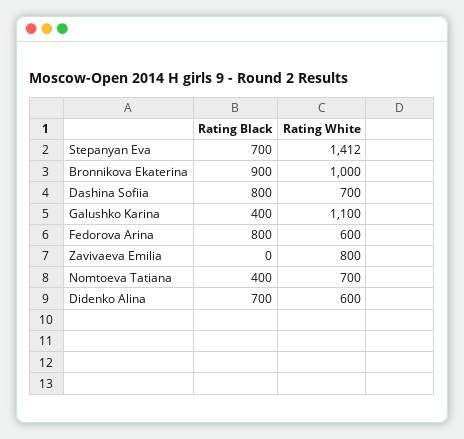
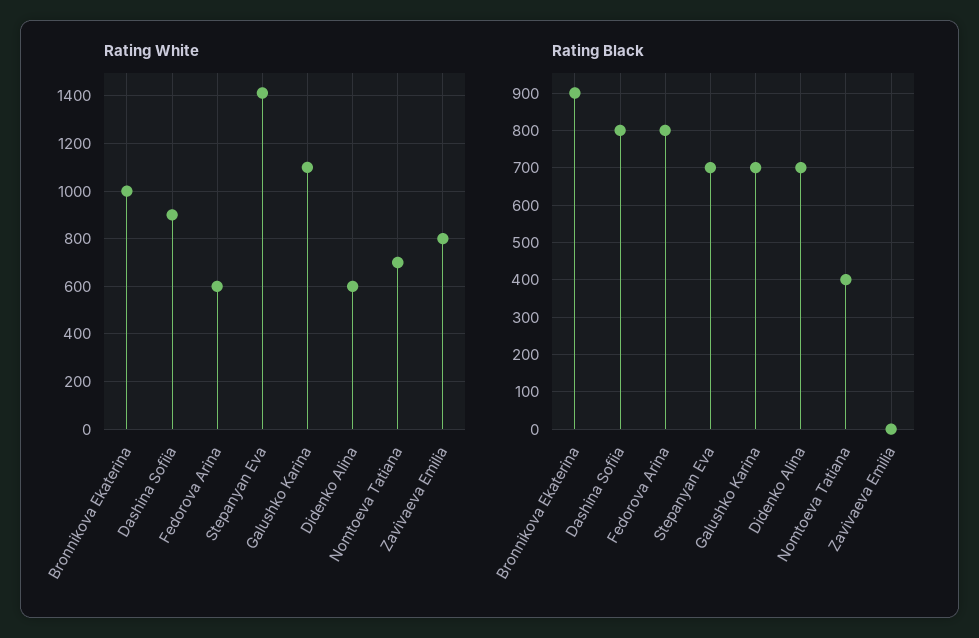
  {
    "Rating Black": {
      "Stepanyan Eva": 700,
      "Bronnikova Ekaterina": 900,
      "Dashina Sofiia": 800,
-     "Galushko Karina": 400,
+     "Galushko Karina": 700,
      "Fedorova Arina": 800,
      "Zavivaeva Emilia": 0,
      "Nomtoeva Tatiana": 400,
      "Didenko Alina": 700
    },
    "Rating White": {
      "Stepanyan Eva": 1412,
      "Bronnikova Ekaterina": 1000,
-     "Dashina Sofiia": 700,
+     "Dashina Sofiia": 900,
      "Galushko Karina": 1100,
      "Fedorova Arina": 600,
      "Zavivaeva Emilia": 800,
      "Nomtoeva Tatiana": 700,
      "Didenko Alina": 600
    }
  }

